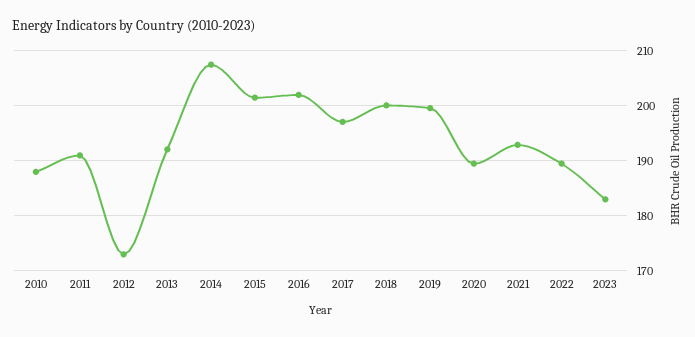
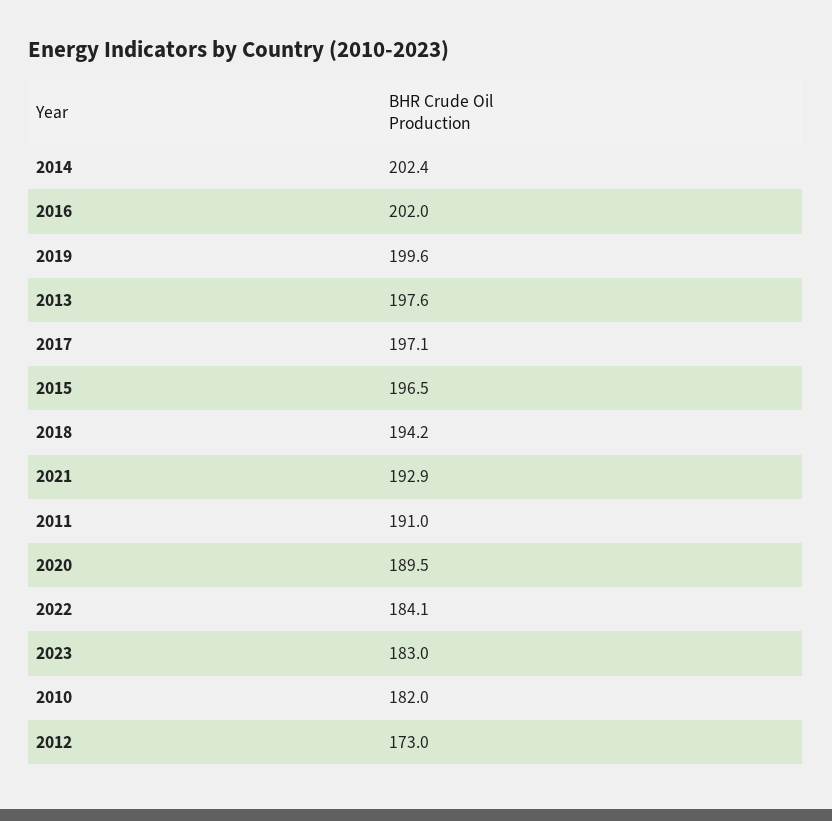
  {
-   "2010": 188,
+   "2010": 182,
    "2011": 191,
    "2012": 173,
-   "2013": 192,
+   "2013": 197.6,
-   "2014": 208,
+   "2014": 202.4,
-   "2015": 202,
+   "2015": 196.5,
    "2016": 202,
    "2017": 197.1,
-   "2018": 200,
+   "2018": 194.2,
    "2019": 199.6,
    "2020": 189.5,
    "2021": 192.9,
-   "2022": 190,
+   "2022": 184.1,
    "2023": 183
  }

